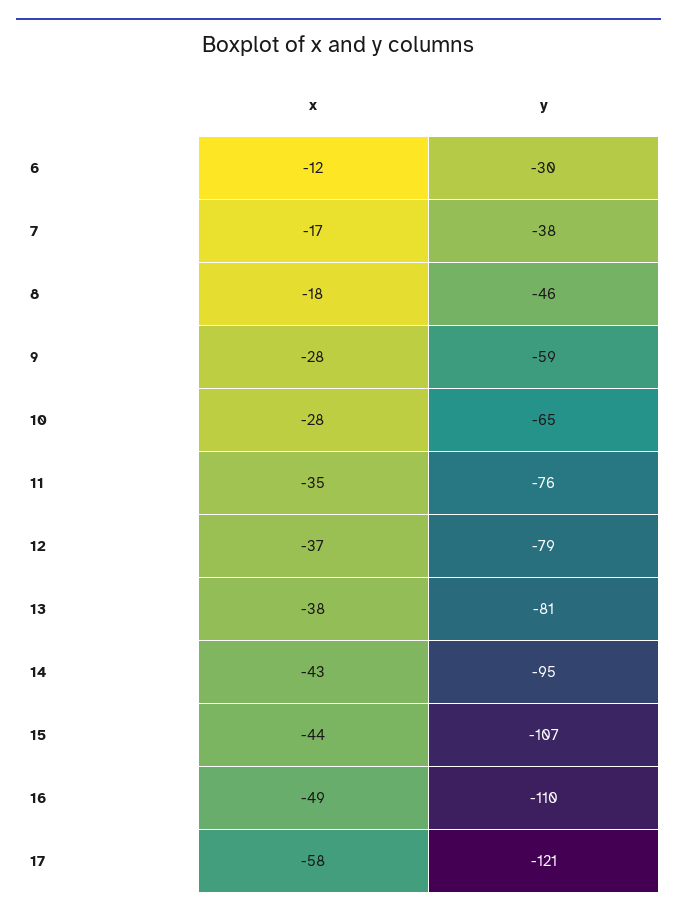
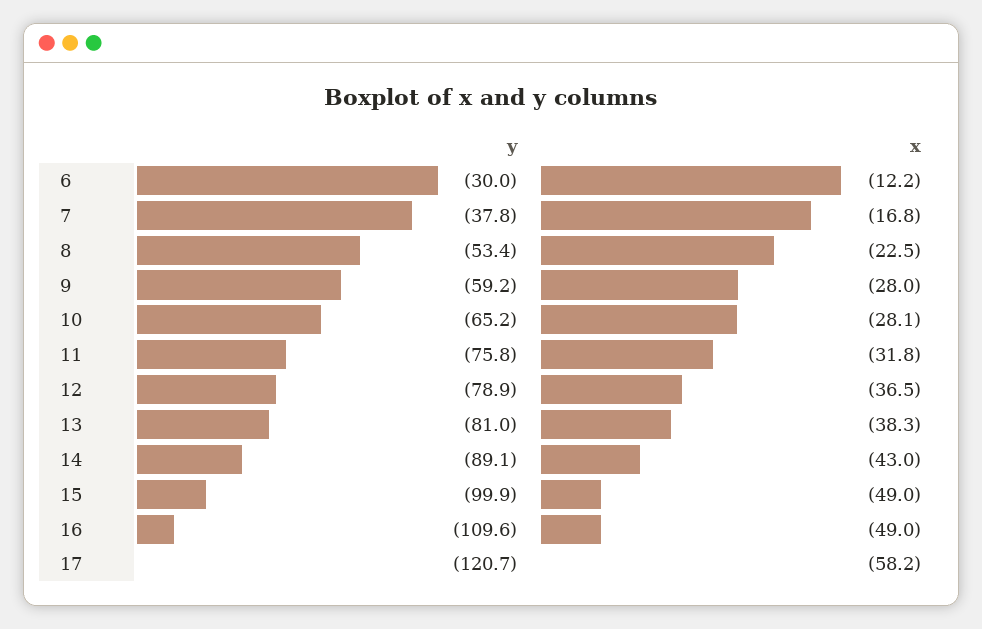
  {
    "x": {
      "6": -12.2,
      "7": -16.8,
-     "8": -18,
+     "8": -22.5,
      "9": -28,
      "10": -28.1,
-     "11": -35,
+     "11": -31.8,
      "12": -36.5,
      "13": -38.3,
      "14": -43,
-     "15": -44,
+     "15": -49,
      "16": -49,
      "17": -58.2
    },
    "y": {
      "6": -30,
      "7": -37.8,
-     "8": -46,
+     "8": -53.4,
      "9": -59.2,
      "10": -65.2,
      "11": -75.8,
      "12": -78.9,
      "13": -81,
-     "14": -95,
+     "14": -89.1,
-     "15": -107,
+     "15": -99.9,
      "16": -109.6,
      "17": -120.7
    }
  }

